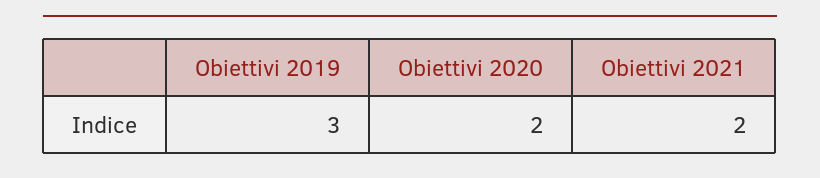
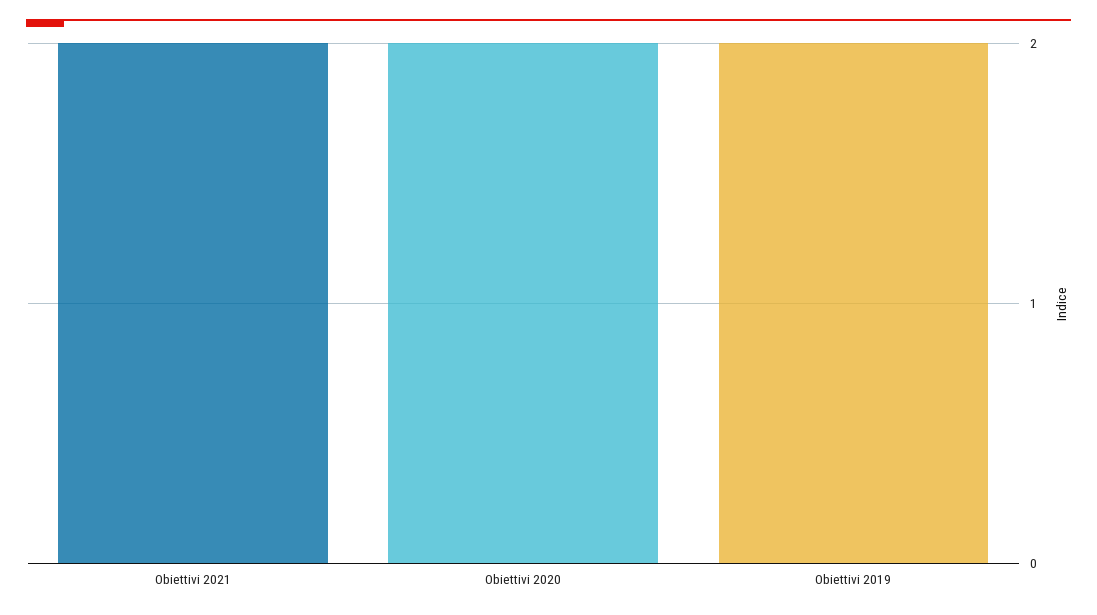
  {
-   "Obiettivi 2019": 3,
+   "Obiettivi 2019": 2,
    "Obiettivi 2020": 2,
    "Obiettivi 2021": 2
  }

